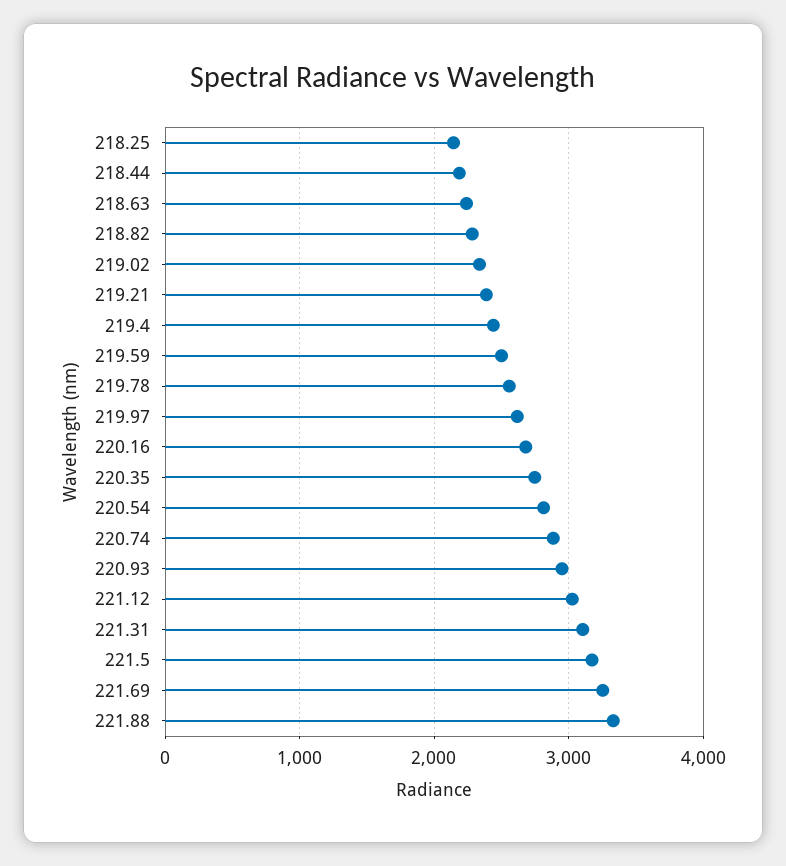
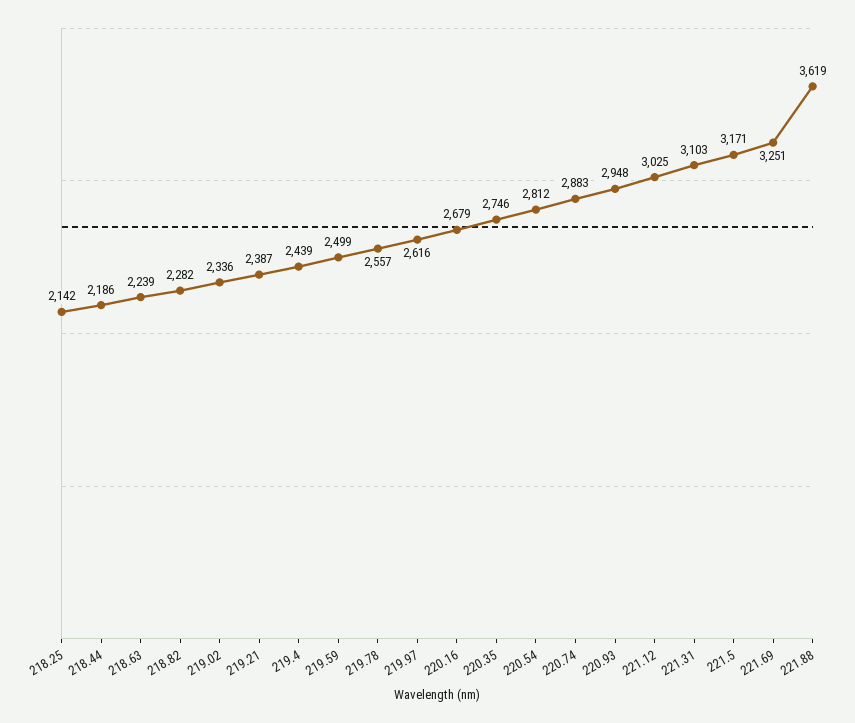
  {
    "218.25": 2142,
    "218.44": 2186,
    "218.63": 2239,
    "218.82": 2282,
    "219.02": 2336,
    "219.21": 2387,
    "219.4": 2439,
    "219.59": 2499,
    "219.78": 2557,
    "219.97": 2616,
    "220.16": 2679,
    "220.35": 2746,
    "220.54": 2812,
    "220.74": 2883,
    "220.93": 2948,
    "221.12": 3025,
    "221.31": 3103,
    "221.5": 3171,
    "221.69": 3251,
-   "221.88": 3300
+   "221.88": 3619
  }

